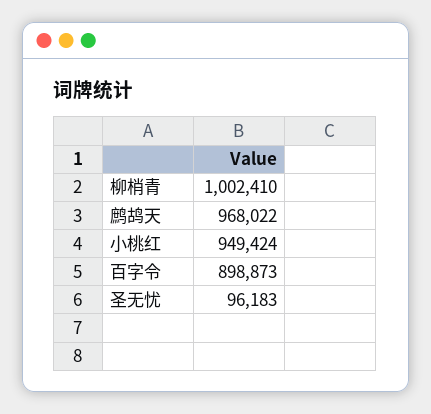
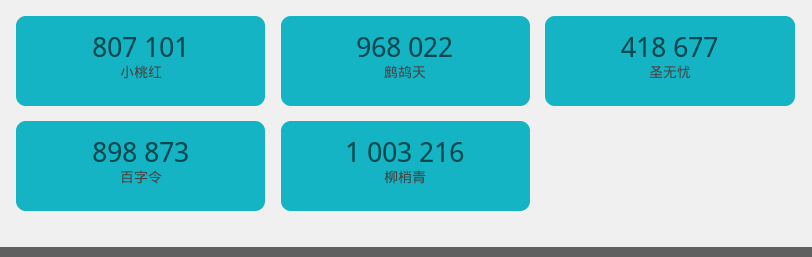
  {
-   "柳梢青": 1002410,
+   "柳梢青": 1003216,
    "鹧鸪天": 968022,
-   "小桃红": 949424,
+   "小桃红": 807101,
    "百字令": 898873,
-   "圣无忧": 96183
+   "圣无忧": 418677
  }

